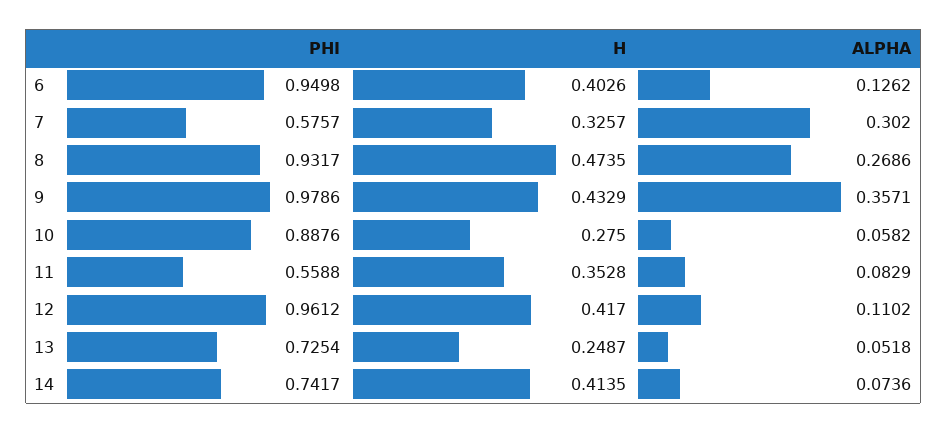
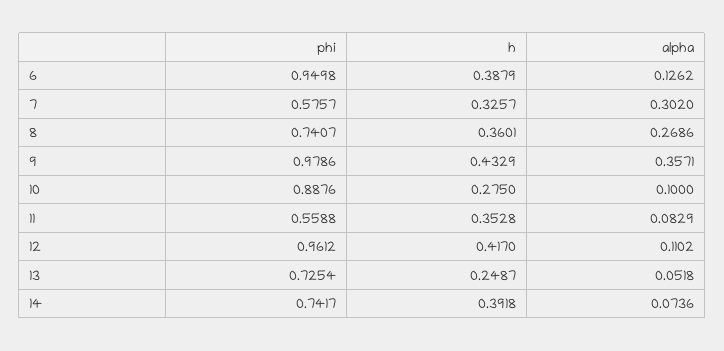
  {
    "PHI": {
      "6": 0.9498,
      "7": 0.5757,
-     "8": 0.9317,
+     "8": 0.7407,
      "9": 0.9786,
      "10": 0.8876,
      "11": 0.5588,
      "12": 0.9612,
      "13": 0.7254,
      "14": 0.7417
    },
    "H": {
-     "6": 0.4026,
+     "6": 0.3879,
      "7": 0.3257,
-     "8": 0.4735,
+     "8": 0.3601,
      "9": 0.4329,
      "10": 0.275,
      "11": 0.3528,
      "12": 0.417,
      "13": 0.2487,
-     "14": 0.4135
+     "14": 0.3918
    },
    "ALPHA": {
      "6": 0.1262,
      "7": 0.302,
      "8": 0.2686,
      "9": 0.3571,
-     "10": 0.0582,
+     "10": 0.1,
      "11": 0.0829,
      "12": 0.1102,
      "13": 0.0518,
      "14": 0.0736
    }
  }

